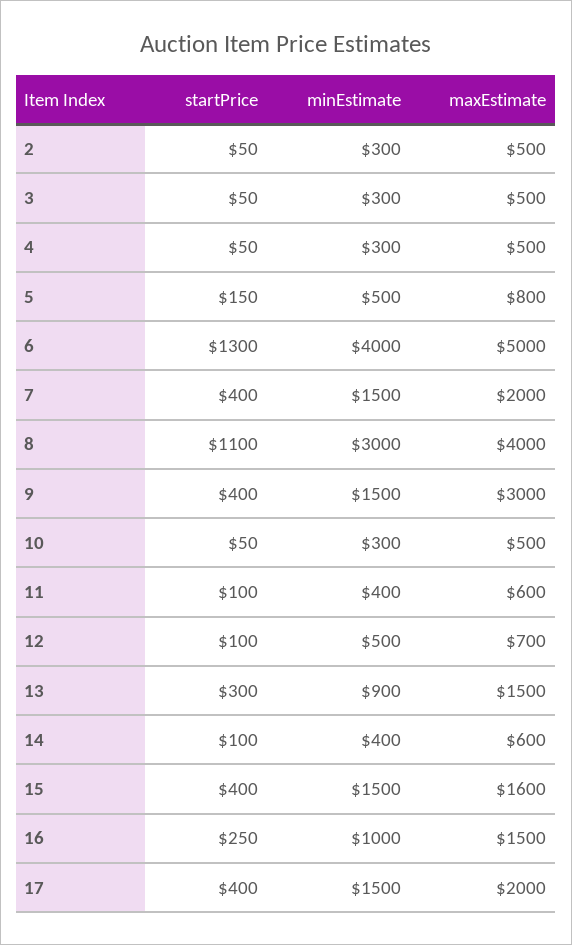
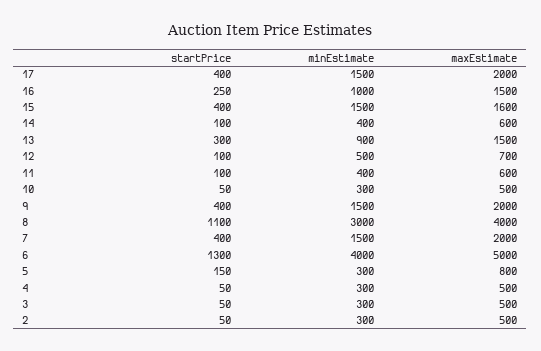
  {
    "startPrice": {
      "2": 50,
      "3": 50,
      "4": 50,
      "5": 150,
      "6": 1300,
      "7": 400,
      "8": 1100,
      "9": 400,
      "10": 50,
      "11": 100,
      "12": 100,
      "13": 300,
      "14": 100,
      "15": 400,
      "16": 250,
      "17": 400
    },
    "minEstimate": {
      "2": 300,
      "3": 300,
      "4": 300,
-     "5": 500,
+     "5": 300,
      "6": 4000,
      "7": 1500,
      "8": 3000,
      "9": 1500,
      "10": 300,
      "11": 400,
      "12": 500,
      "13": 900,
      "14": 400,
      "15": 1500,
      "16": 1000,
      "17": 1500
    },
    "maxEstimate": {
      "2": 500,
      "3": 500,
      "4": 500,
      "5": 800,
      "6": 5000,
      "7": 2000,
      "8": 4000,
-     "9": 3000,
+     "9": 2000,
      "10": 500,
      "11": 600,
      "12": 700,
      "13": 1500,
      "14": 600,
      "15": 1600,
      "16": 1500,
      "17": 2000
    }
  }

